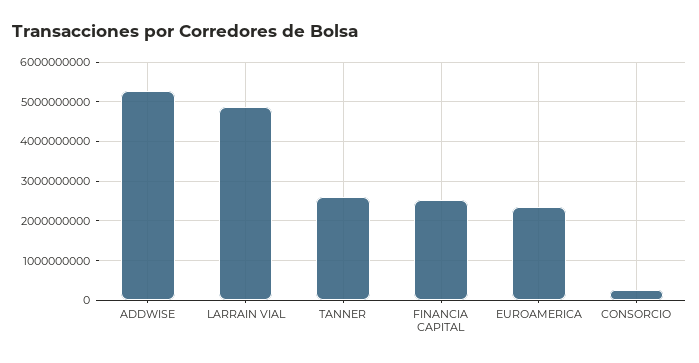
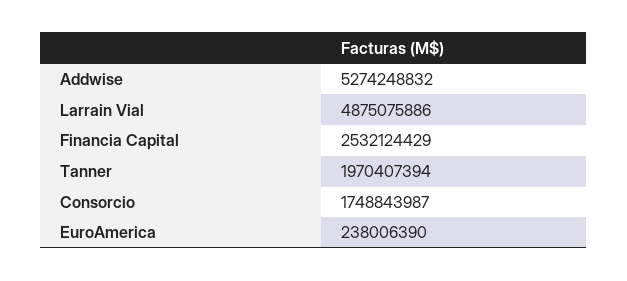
  {
    "ADDWISE": 5274248832,
    "LARRAIN VIAL": 4875075886,
-   "TANNER": 2600000000,
+   "TANNER": 1970407394,
    "FINANCIA CAPITAL": 2532124429,
-   "EUROAMERICA": 2400000000,
+   "EUROAMERICA": 238006390,
-   "CONSORCIO": 200000000
+   "CONSORCIO": 1748843987
  }

